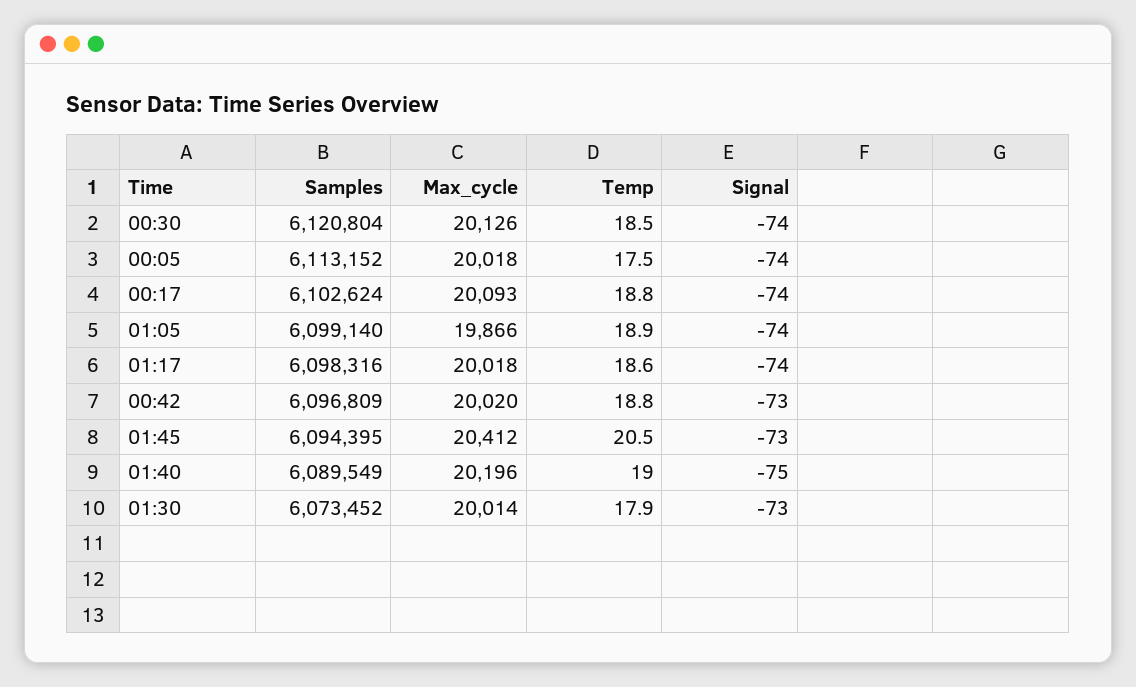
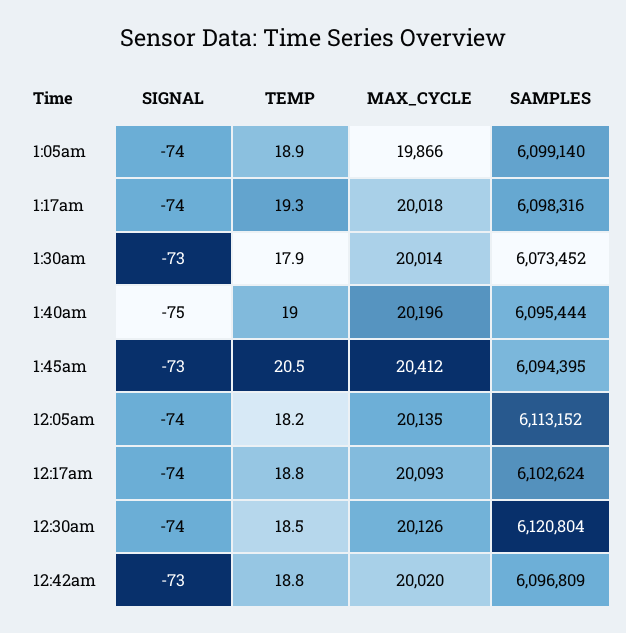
  {
    "Samples": {
      "00:30": 6120804,
      "00:05": 6113152,
      "00:17": 6102624,
      "01:05": 6099140,
      "01:17": 6098316,
      "00:42": 6096809,
      "01:45": 6094395,
-     "01:40": 6089549,
+     "01:40": 6095444,
      "01:30": 6073452
    },
    "Max_cycle": {
      "00:30": 20126,
-     "00:05": 20018,
+     "00:05": 20135,
      "00:17": 20093,
      "01:05": 19866,
      "01:17": 20018,
      "00:42": 20020,
      "01:45": 20412,
      "01:40": 20196,
      "01:30": 20014
    },
    "Temp": {
      "00:30": 18.5,
-     "00:05": 17.5,
+     "00:05": 18.2,
      "00:17": 18.8,
      "01:05": 18.9,
-     "01:17": 18.6,
+     "01:17": 19.3,
      "00:42": 18.8,
      "01:45": 20.5,
      "01:40": 19,
      "01:30": 17.9
    },
    "Signal": {
      "00:30": -74,
      "00:05": -74,
      "00:17": -74,
      "01:05": -74,
      "01:17": -74,
      "00:42": -73,
      "01:45": -73,
      "01:40": -75,
      "01:30": -73
    }
  }

